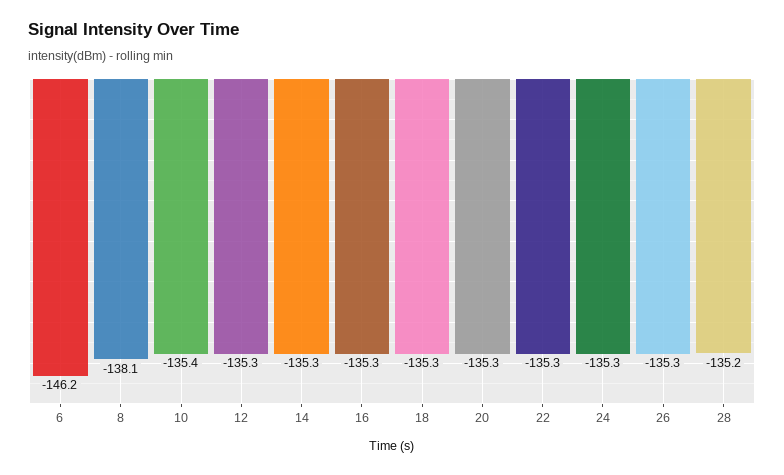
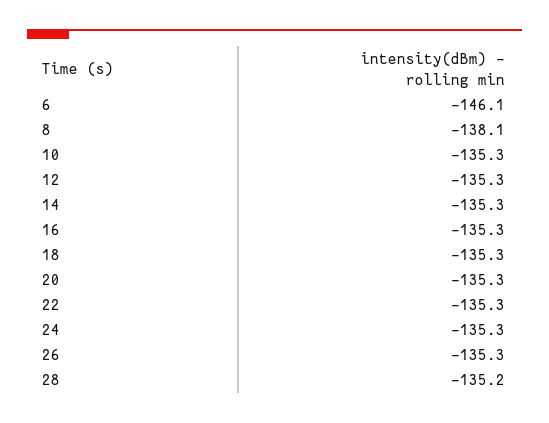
  {
-   "6": -146.2,
+   "6": -146.1,
    "8": -138.1,
-   "10": -135.4,
+   "10": -135.3,
    "12": -135.3,
    "14": -135.3,
    "16": -135.3,
    "18": -135.3,
    "20": -135.3,
    "22": -135.3,
    "24": -135.3,
    "26": -135.3,
    "28": -135.2
  }

